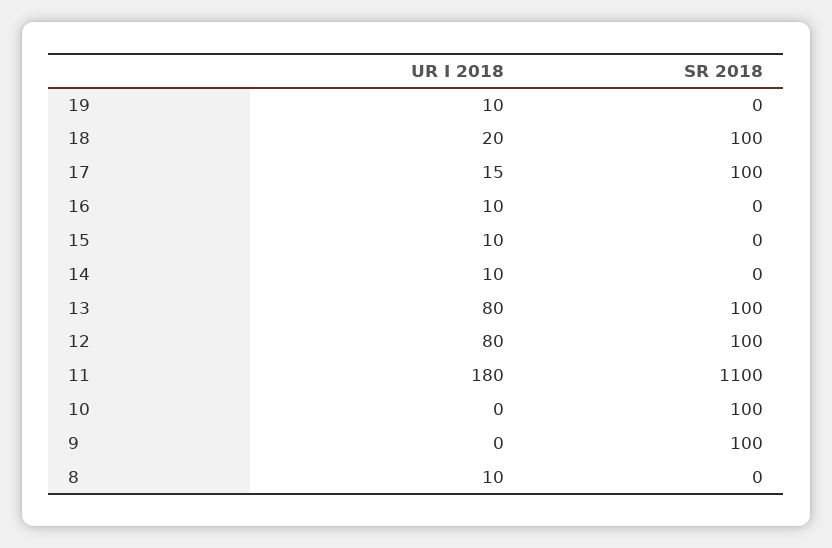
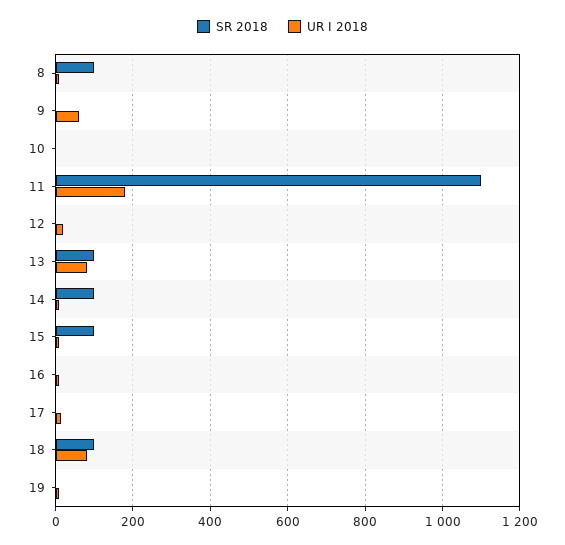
  {
    "UR I 2018": {
      "19": 10,
-     "18": 20,
+     "18": 80,
      "17": 15,
      "16": 10,
      "15": 10,
      "14": 10,
      "13": 80,
-     "12": 80,
+     "12": 20,
      "11": 180,
      "10": 0,
-     "9": 0,
+     "9": 60,
      "8": 10
    },
    "SR 2018": {
      "19": 0,
      "18": 100,
-     "17": 100,
+     "17": 0,
      "16": 0,
-     "15": 0,
+     "15": 100,
-     "14": 0,
+     "14": 100,
      "13": 100,
-     "12": 100,
+     "12": 0,
      "11": 1100,
-     "10": 100,
+     "10": 0,
-     "9": 100,
+     "9": 0,
-     "8": 0
+     "8": 100
    }
  }

